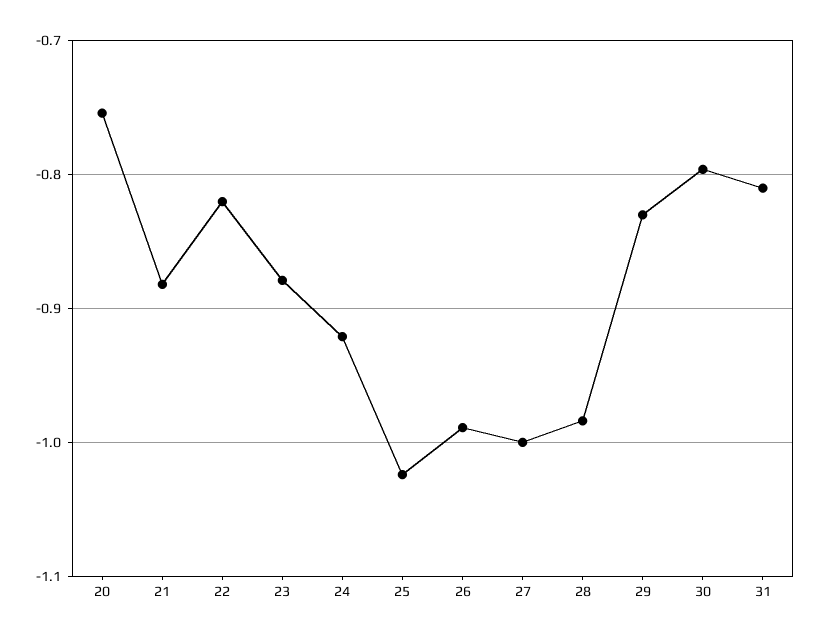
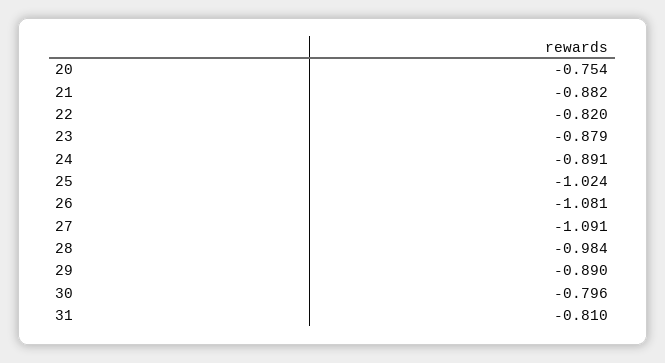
  {
    "20": -0.754,
    "21": -0.882,
    "22": -0.82,
    "23": -0.879,
-   "24": -0.92,
+   "24": -0.891,
    "25": -1.024,
-   "26": -0.99,
+   "26": -1.081,
-   "27": -1,
+   "27": -1.091,
    "28": -0.984,
-   "29": -0.83,
+   "29": -0.89,
    "30": -0.796,
    "31": -0.81
  }

